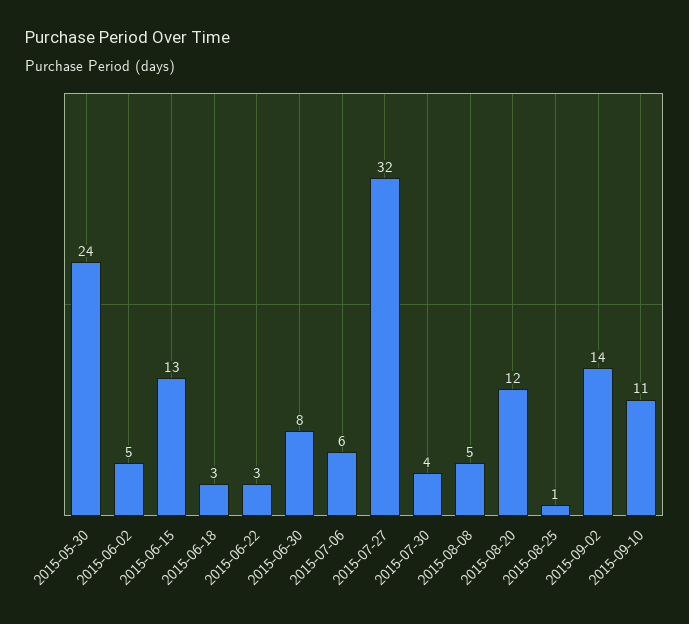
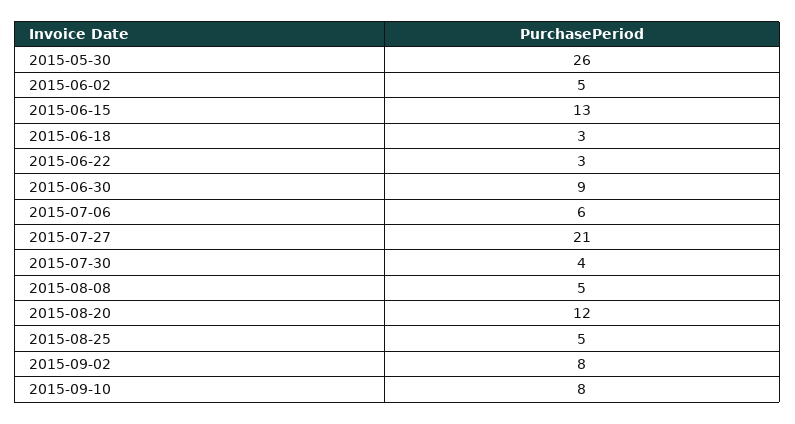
  {
-   "2015-05-30": 24,
+   "2015-05-30": 26,
    "2015-06-02": 5,
    "2015-06-15": 13,
    "2015-06-18": 3,
    "2015-06-22": 3,
-   "2015-06-30": 8,
+   "2015-06-30": 9,
    "2015-07-06": 6,
-   "2015-07-27": 32,
+   "2015-07-27": 21,
    "2015-07-30": 4,
    "2015-08-08": 5,
    "2015-08-20": 12,
-   "2015-08-25": 1,
+   "2015-08-25": 5,
-   "2015-09-02": 14,
+   "2015-09-02": 8,
-   "2015-09-10": 11
+   "2015-09-10": 8
  }

